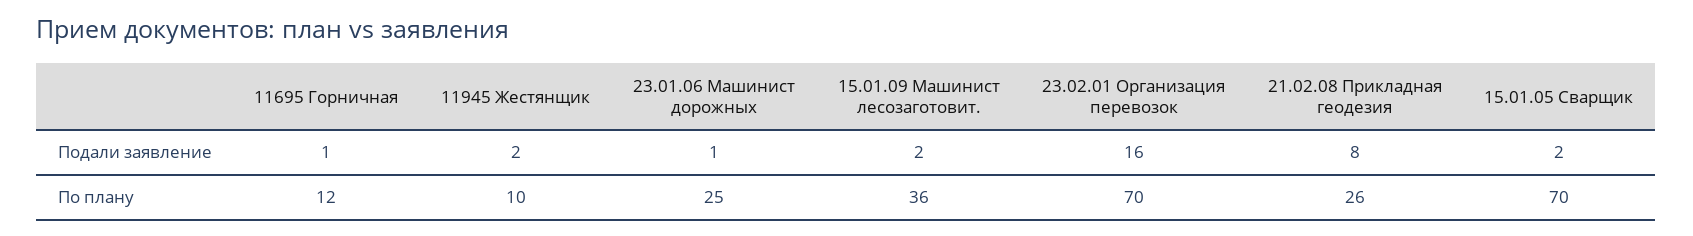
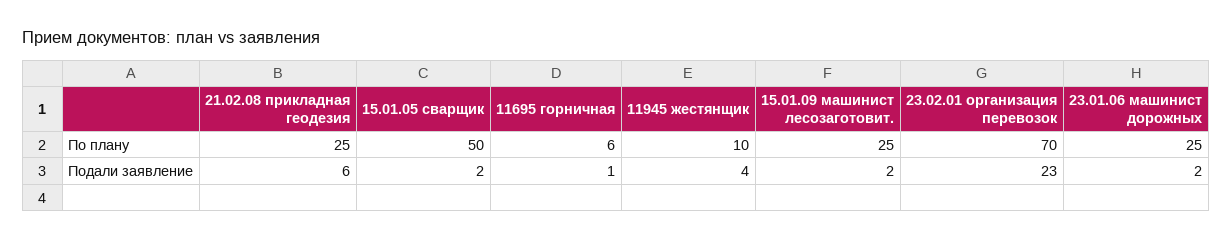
  {
    "11695 Горничная": {
      "Подали заявление": 1,
-     "По плану": 12
+     "По плану": 6
    },
    "11945 Жестянщик": {
-     "Подали заявление": 2,
+     "Подали заявление": 4,
      "По плану": 10
    },
    "23.01.06 Машинист дорожных": {
-     "Подали заявление": 1,
+     "Подали заявление": 2,
      "По плану": 25
    },
    "15.01.09 Машинист лесозаготовит.": {
      "Подали заявление": 2,
-     "По плану": 36
+     "По плану": 25
    },
    "23.02.01 Организация перевозок": {
-     "Подали заявление": 16,
+     "Подали заявление": 23,
      "По плану": 70
    },
    "21.02.08 Прикладная геодезия": {
-     "Подали заявление": 8,
+     "Подали заявление": 6,
-     "По плану": 26
+     "По плану": 25
    },
    "15.01.05 Сварщик": {
      "Подали заявление": 2,
-     "По плану": 70
+     "По плану": 50
    }
  }

